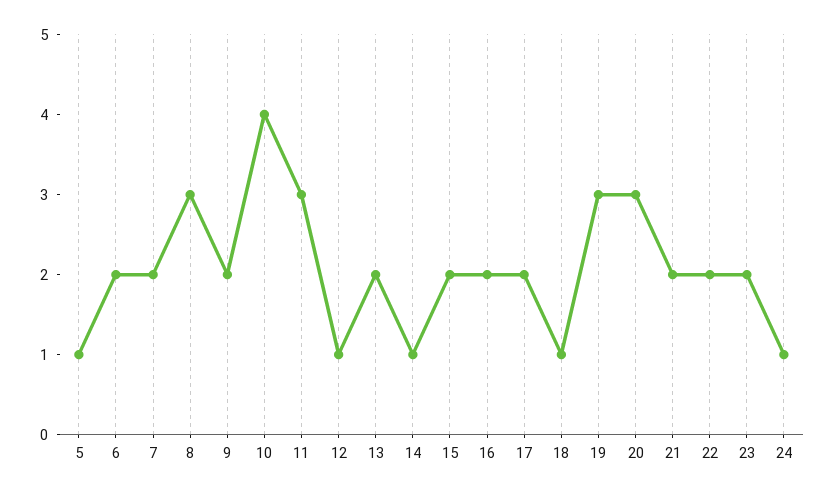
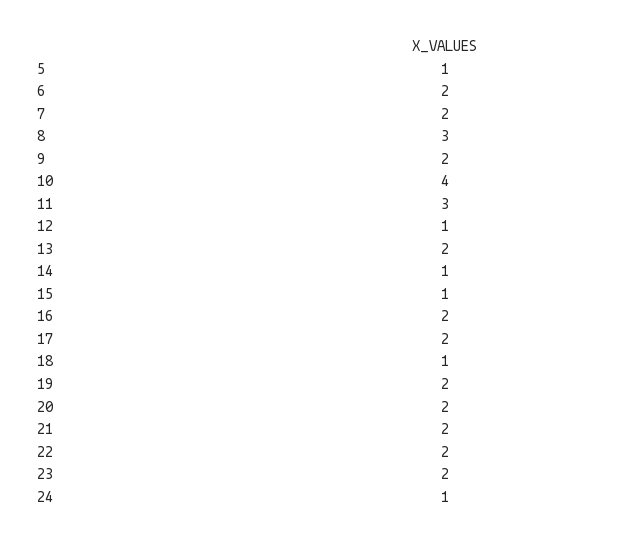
  {
    "5": 1,
    "6": 2,
    "7": 2,
    "8": 3,
    "9": 2,
    "10": 4,
    "11": 3,
    "12": 1,
    "13": 2,
    "14": 1,
-   "15": 2,
+   "15": 1,
    "16": 2,
    "17": 2,
    "18": 1,
-   "19": 3,
+   "19": 2,
-   "20": 3,
+   "20": 2,
    "21": 2,
    "22": 2,
    "23": 2,
    "24": 1
  }

